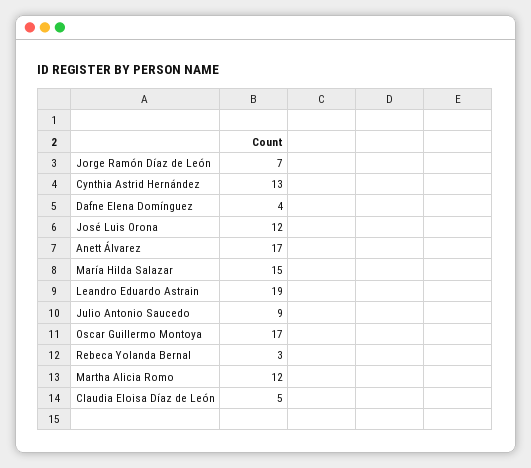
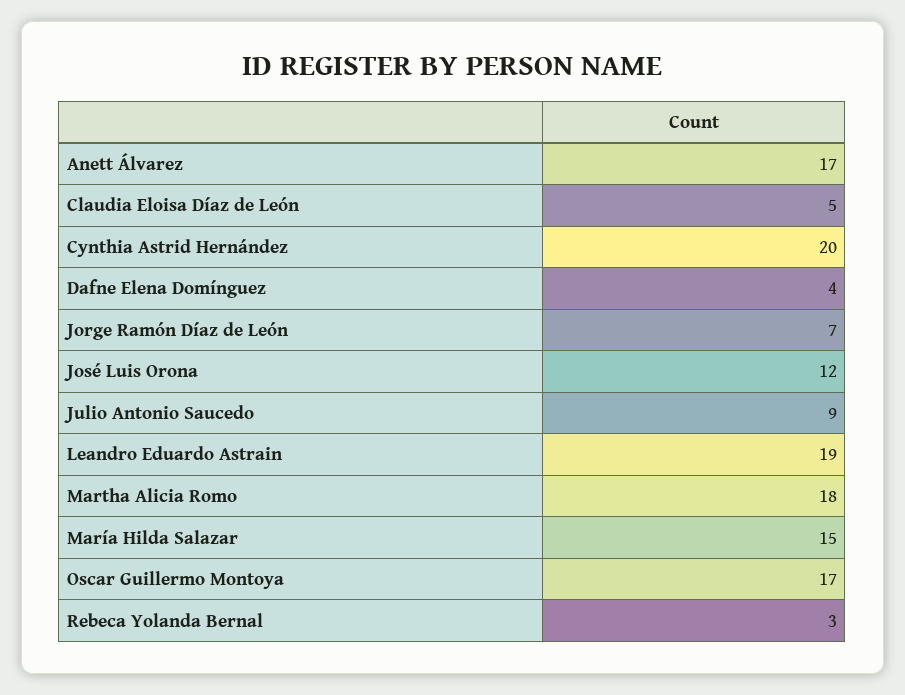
  {
    "Jorge Ramón Díaz de León": 7,
-   "Cynthia Astrid Hernández": 13,
+   "Cynthia Astrid Hernández": 20,
    "Dafne Elena Domínguez": 4,
    "José Luis Orona": 12,
    "Anett Álvarez": 17,
    "María Hilda Salazar": 15,
    "Leandro Eduardo Astrain": 19,
    "Julio Antonio Saucedo": 9,
    "Oscar Guillermo Montoya": 17,
    "Rebeca Yolanda Bernal": 3,
-   "Martha Alicia Romo": 12,
+   "Martha Alicia Romo": 18,
    "Claudia Eloisa Díaz de León": 5
  }

